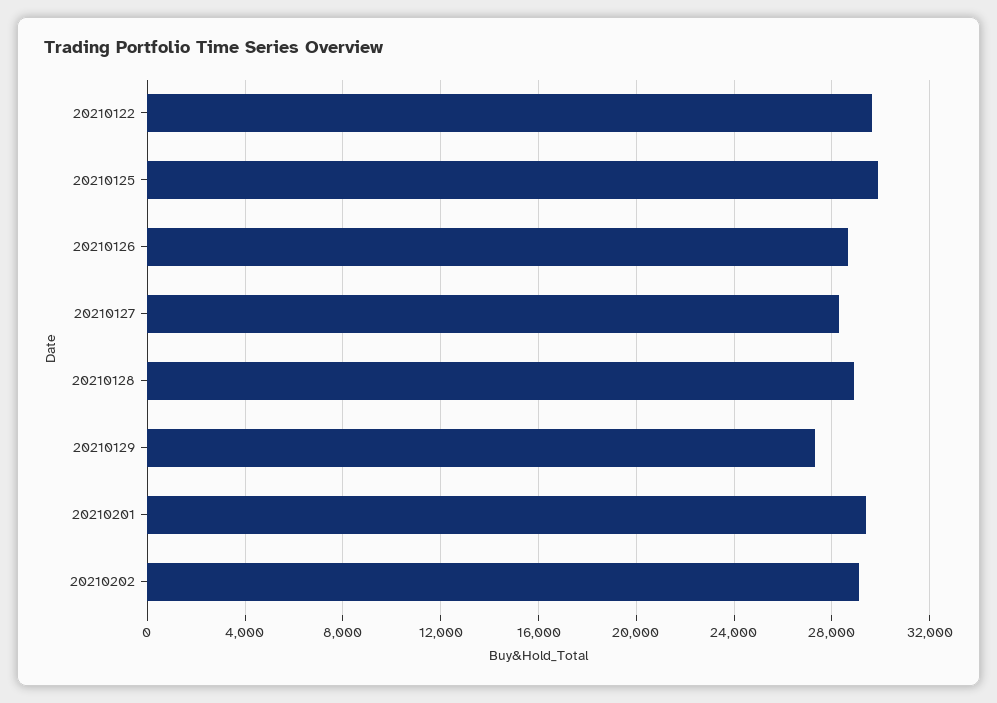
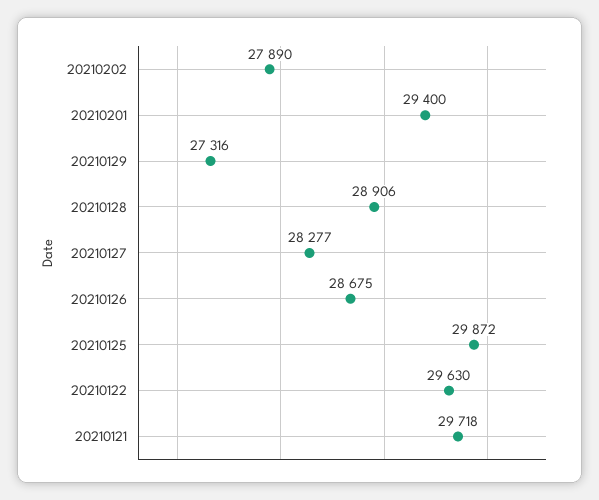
  {
    "20210122": 29630,
    "20210125": 29872,
    "20210126": 28675,
    "20210127": 28277,
    "20210128": 28906,
    "20210129": 27316,
    "20210201": 29400,
-   "20210202": 29000
+   "20210202": 27890,
+   "20210121": 29718
  }

